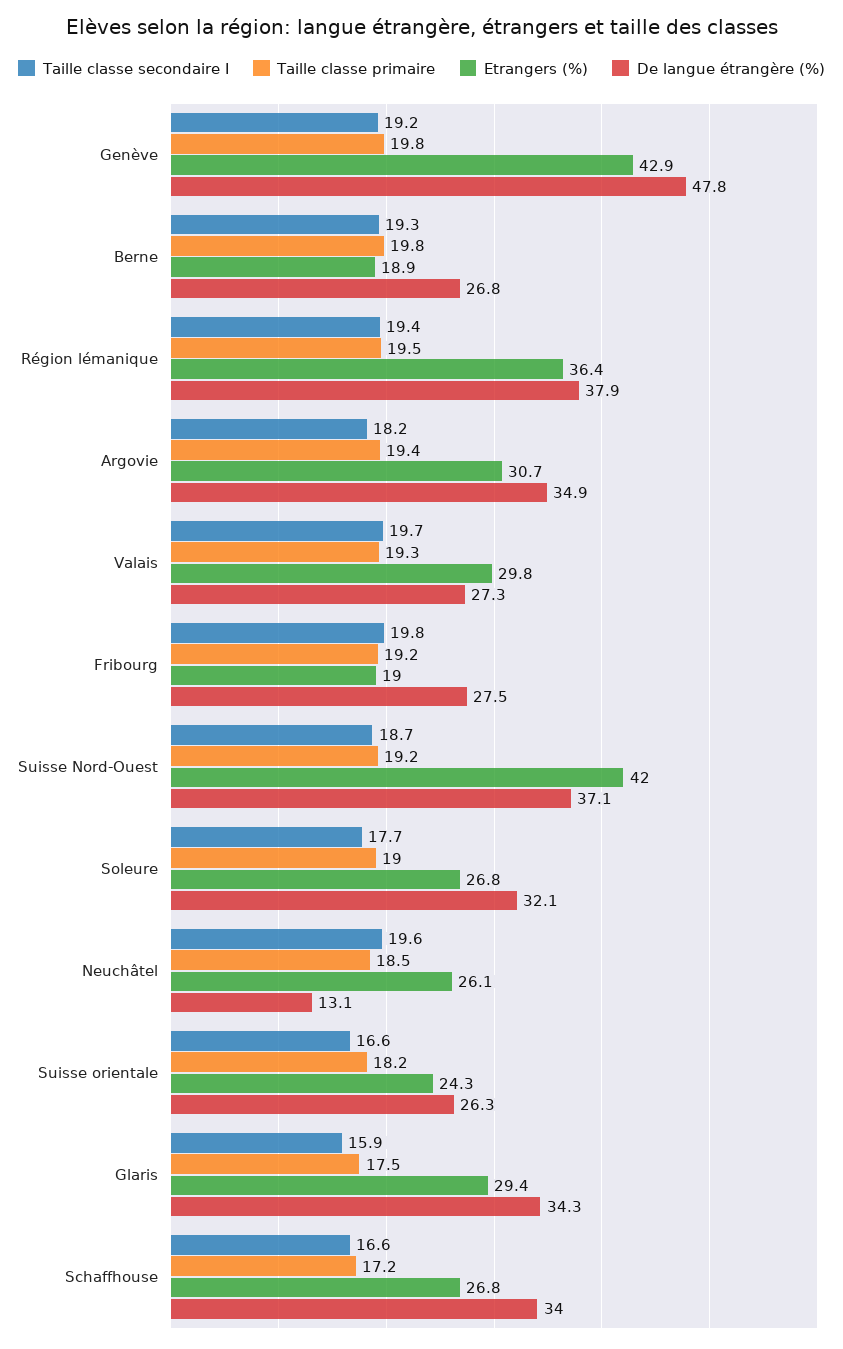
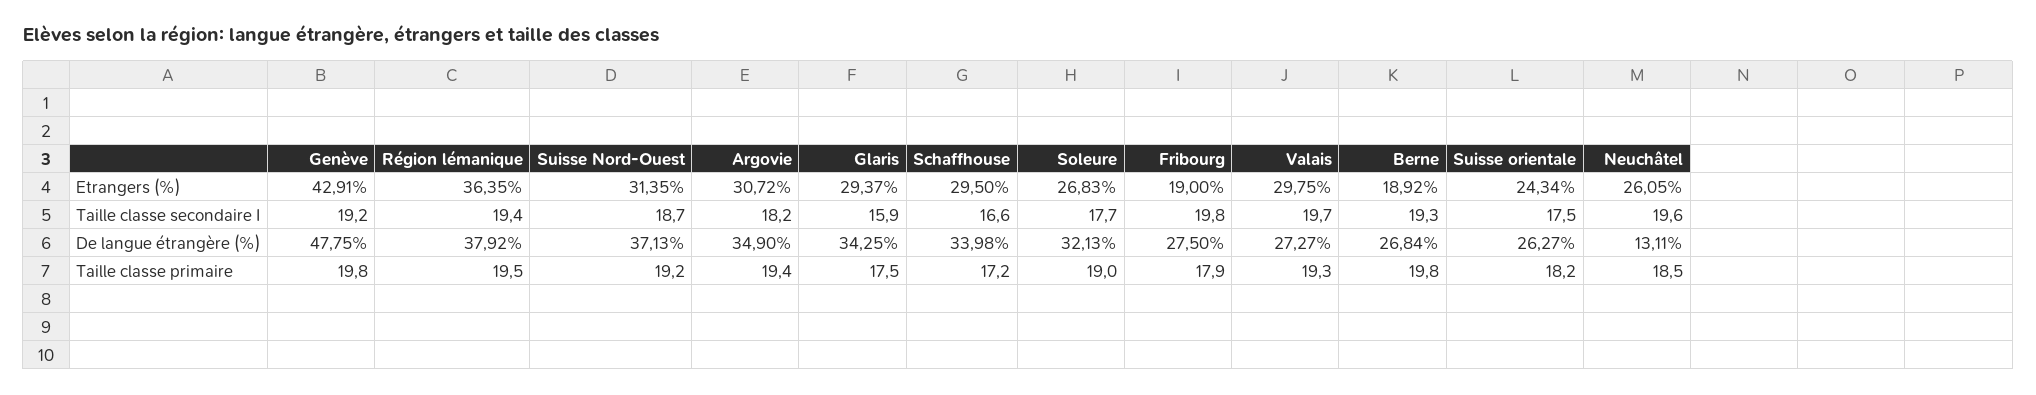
  {
    "Taille classe secondaire I": {
      "Genève": 19.2,
      "Berne": 19.3,
      "Région lémanique": 19.4,
      "Argovie": 18.2,
      "Valais": 19.7,
      "Fribourg": 19.8,
      "Suisse Nord-Ouest": 18.7,
      "Soleure": 17.7,
      "Neuchâtel": 19.6,
-     "Suisse orientale": 16.6,
+     "Suisse orientale": 17.5,
      "Glaris": 15.9,
      "Schaffhouse": 16.6
    },
    "Taille classe primaire": {
      "Genève": 19.8,
      "Berne": 19.8,
      "Région lémanique": 19.5,
      "Argovie": 19.4,
      "Valais": 19.3,
-     "Fribourg": 19.2,
+     "Fribourg": 17.9,
      "Suisse Nord-Ouest": 19.2,
      "Soleure": 19,
      "Neuchâtel": 18.5,
      "Suisse orientale": 18.2,
      "Glaris": 17.5,
      "Schaffhouse": 17.2
    },
    "Etrangers (%)": {
      "Genève": 42.91,
      "Berne": 18.92,
      "Région lémanique": 36.35,
      "Argovie": 30.72,
      "Valais": 29.75,
      "Fribourg": 19,
-     "Suisse Nord-Ouest": 42,
+     "Suisse Nord-Ouest": 31.35,
      "Soleure": 26.83,
      "Neuchâtel": 26.05,
      "Suisse orientale": 24.34,
      "Glaris": 29.37,
-     "Schaffhouse": 26.8
+     "Schaffhouse": 29.5
    },
    "De langue étrangère (%)": {
      "Genève": 47.75,
      "Berne": 26.84,
      "Région lémanique": 37.92,
      "Argovie": 34.9,
      "Valais": 27.27,
      "Fribourg": 27.5,
      "Suisse Nord-Ouest": 37.13,
      "Soleure": 32.13,
      "Neuchâtel": 13.11,
      "Suisse orientale": 26.27,
      "Glaris": 34.25,
      "Schaffhouse": 33.98
    }
  }

